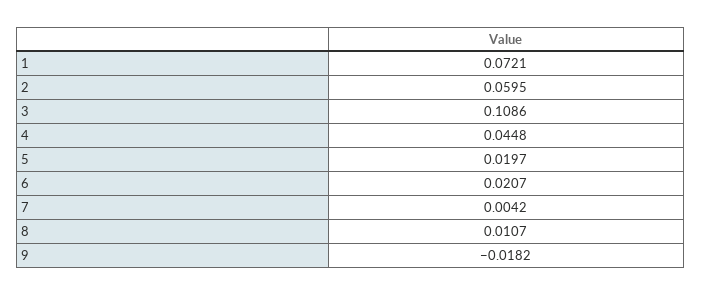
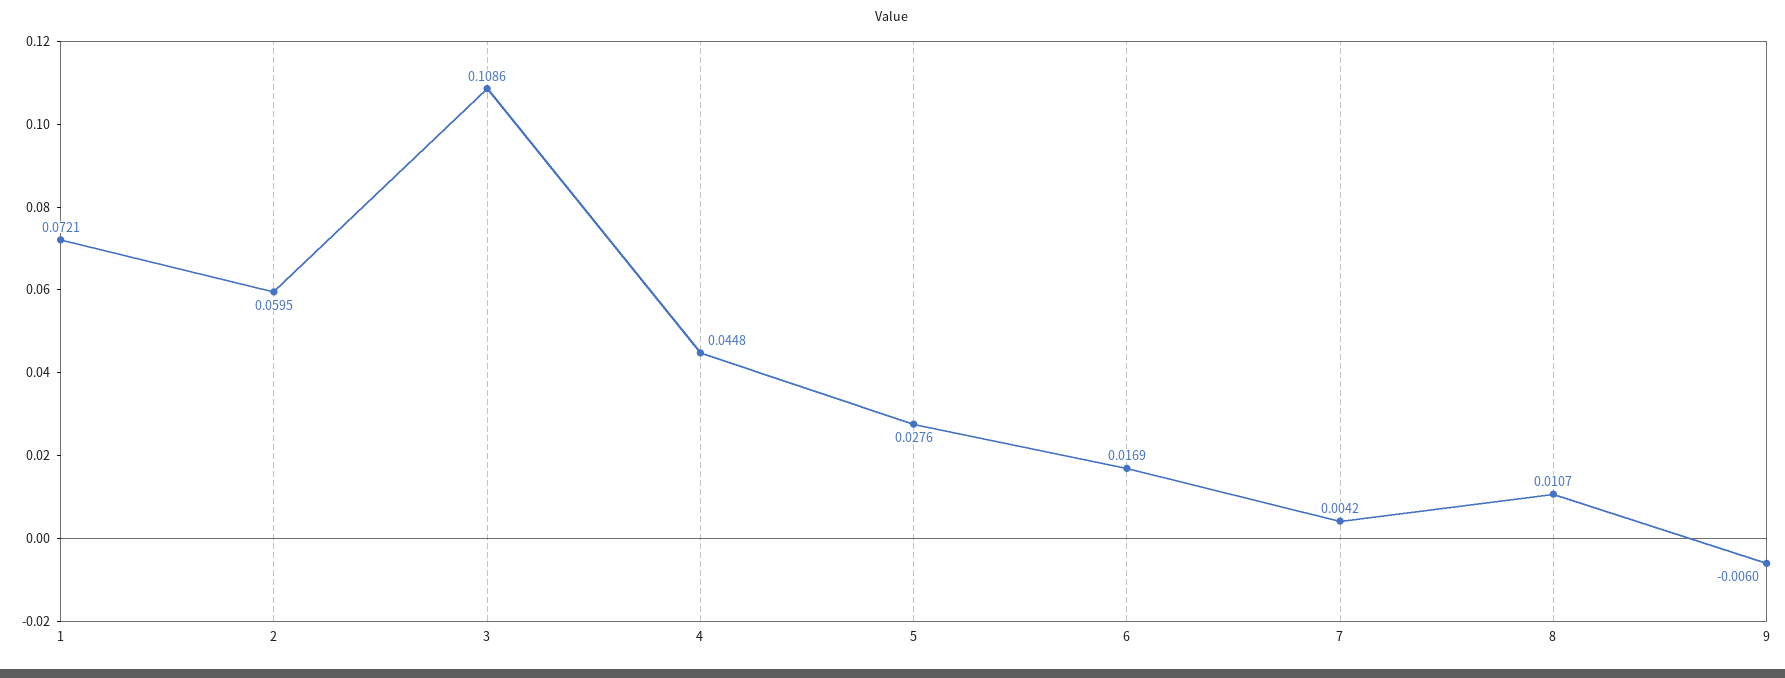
  {
    "1": 0.0721,
    "2": 0.0595,
    "3": 0.1086,
    "4": 0.0448,
-   "5": 0.0197,
+   "5": 0.0276,
-   "6": 0.0207,
+   "6": 0.0169,
    "7": 0.0042,
    "8": 0.0107,
-   "9": -0.0182
+   "9": -0.006
  }

